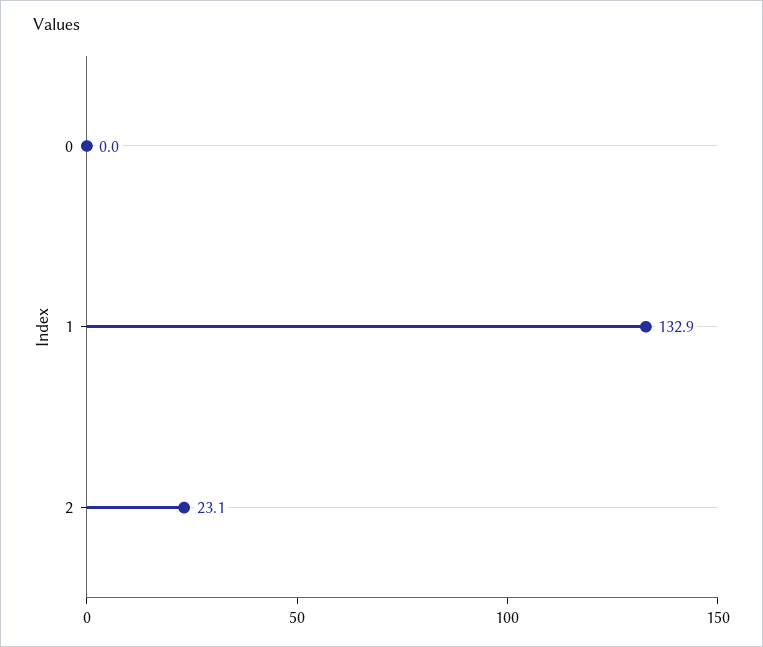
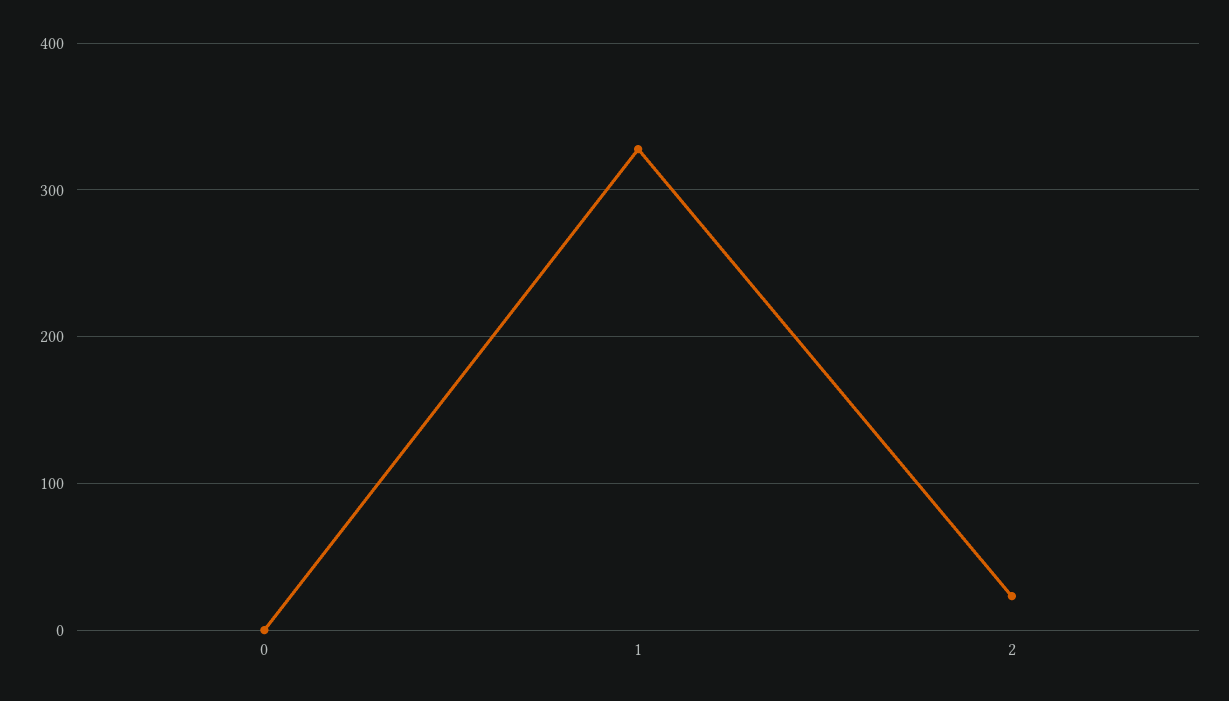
  {
    "0": 0,
-   "1": 132.9,
+   "1": 330,
    "2": 23.1
  }

